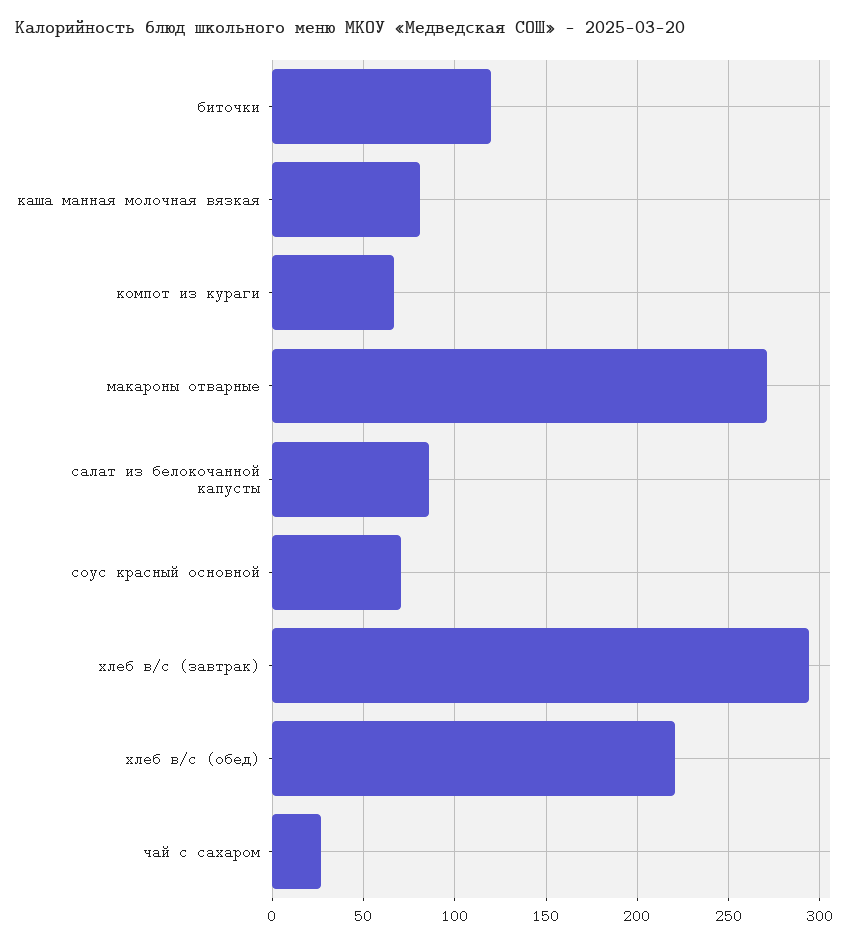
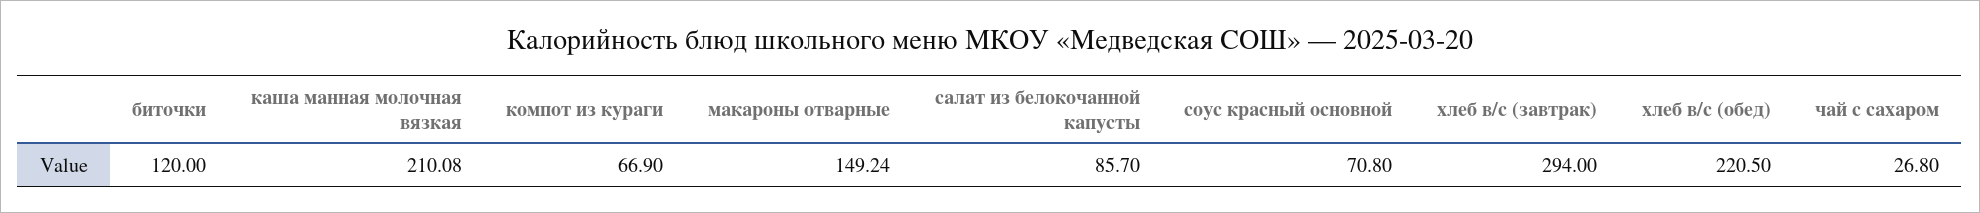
  {
    "биточки": 120,
-   "каша манная молочная вязкая": 80,
+   "каша манная молочная вязкая": 210.08,
    "компот из кураги": 66.9,
-   "макароны отварные": 270,
+   "макароны отварные": 149.24,
    "салат из белокочанной капусты": 85.7,
    "соус красный основной": 70.8,
    "хлеб в/с (завтрак)": 294,
    "хлеб в/с (обед)": 220.5,
    "чай с сахаром": 26.8
  }

